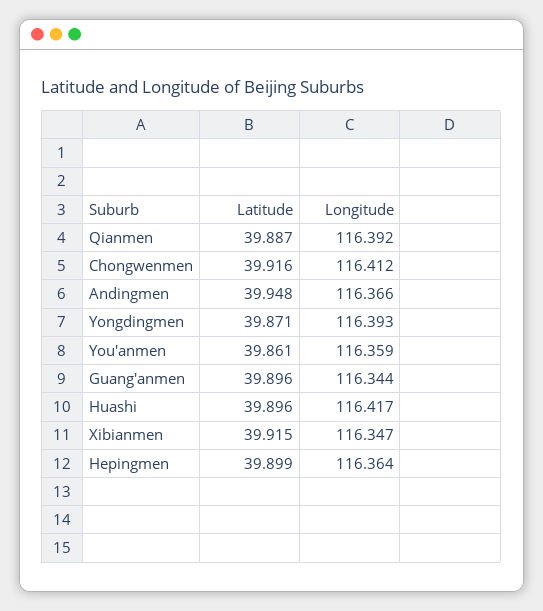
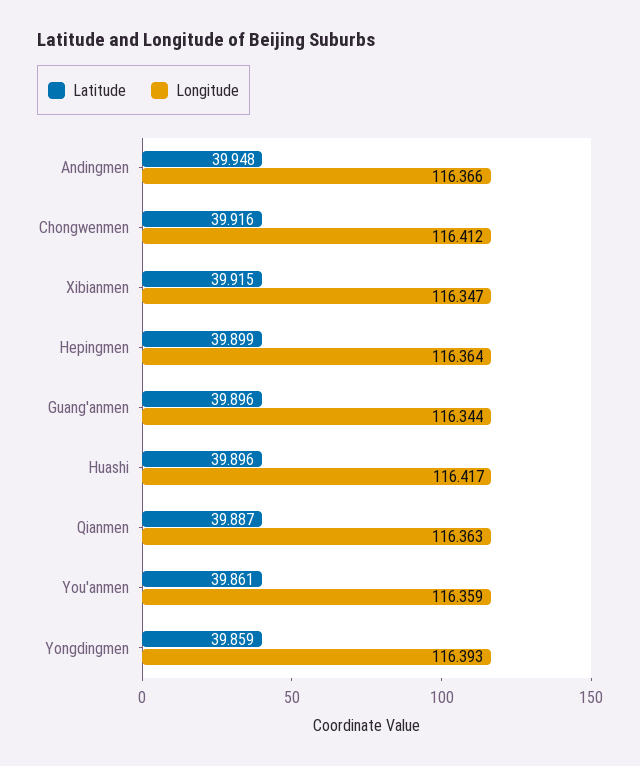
  {
    "Latitude": {
      "Qianmen": 39.887,
      "Chongwenmen": 39.916,
      "Andingmen": 39.948,
-     "Yongdingmen": 39.871,
+     "Yongdingmen": 39.859,
      "You'anmen": 39.861,
      "Guang'anmen": 39.896,
      "Huashi": 39.896,
      "Xibianmen": 39.915,
      "Hepingmen": 39.899
    },
    "Longitude": {
-     "Qianmen": 116.392,
+     "Qianmen": 116.363,
      "Chongwenmen": 116.412,
      "Andingmen": 116.366,
      "Yongdingmen": 116.393,
      "You'anmen": 116.359,
      "Guang'anmen": 116.344,
      "Huashi": 116.417,
      "Xibianmen": 116.347,
      "Hepingmen": 116.364
    }
  }

